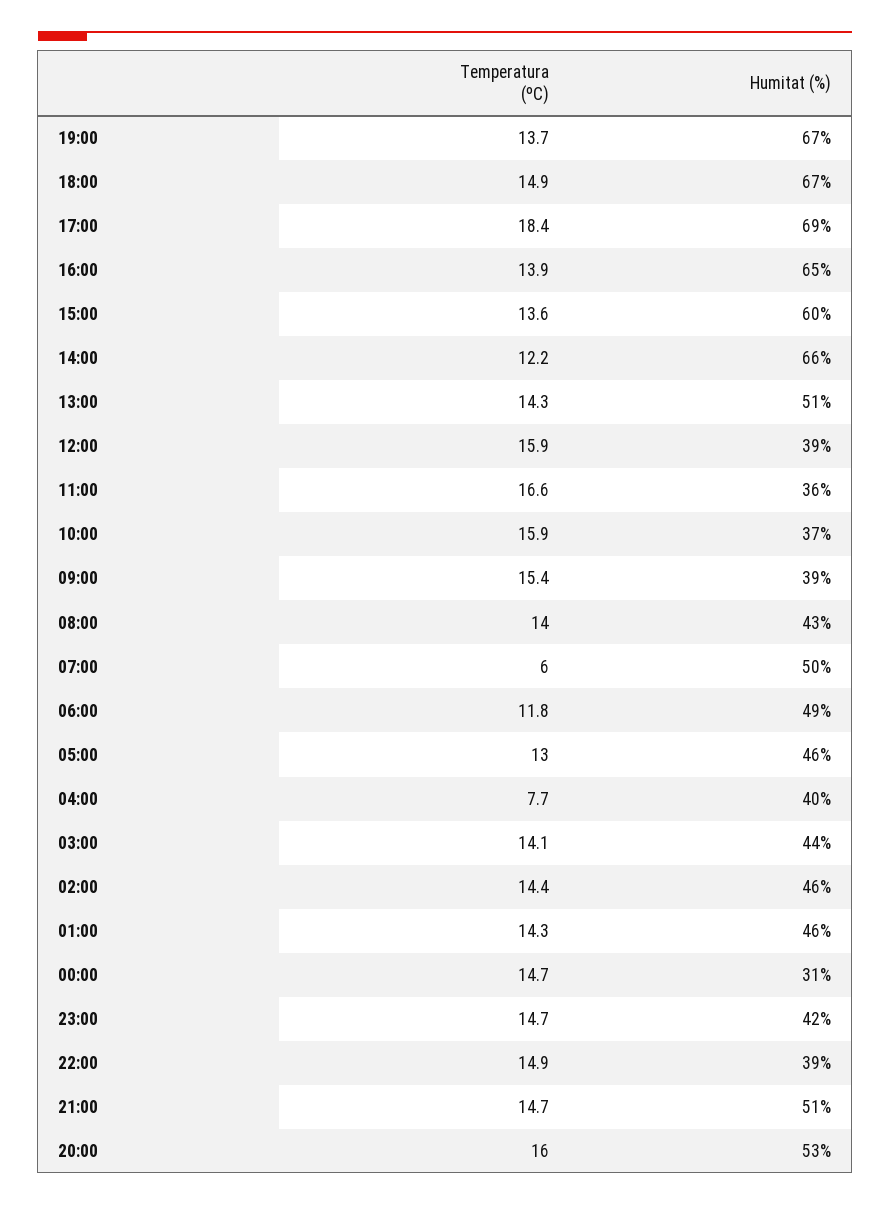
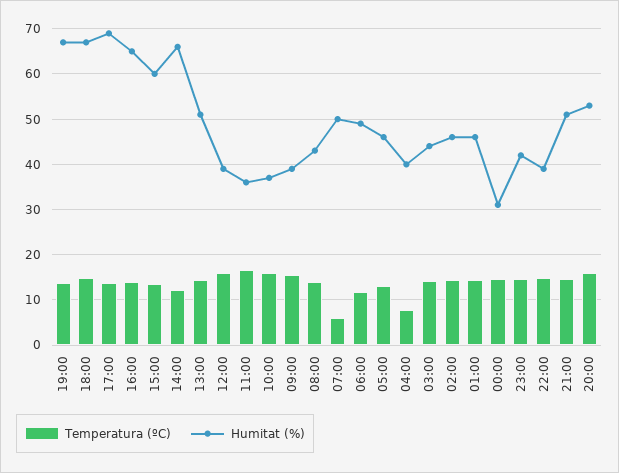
  {
    "Temperatura (ºC)": {
      "19:00": 13.7,
      "18:00": 14.9,
-     "17:00": 18.4,
+     "17:00": 14,
      "16:00": 13.9,
      "15:00": 13.6,
      "14:00": 12.2,
      "13:00": 14.3,
      "12:00": 15.9,
      "11:00": 16.6,
      "10:00": 15.9,
      "09:00": 15.4,
      "08:00": 14,
      "07:00": 6,
      "06:00": 11.8,
      "05:00": 13,
      "04:00": 7.7,
      "03:00": 14.1,
      "02:00": 14.4,
      "01:00": 14.3,
      "00:00": 14.7,
      "23:00": 14.7,
      "22:00": 14.9,
      "21:00": 14.7,
      "20:00": 16
    },
    "Humitat (%)": {
      "19:00": 67,
      "18:00": 67,
      "17:00": 69,
      "16:00": 65,
      "15:00": 60,
      "14:00": 66,
      "13:00": 51,
      "12:00": 39,
      "11:00": 36,
      "10:00": 37,
      "09:00": 39,
      "08:00": 43,
      "07:00": 50,
      "06:00": 49,
      "05:00": 46,
      "04:00": 40,
      "03:00": 44,
      "02:00": 46,
      "01:00": 46,
      "00:00": 31,
      "23:00": 42,
      "22:00": 39,
      "21:00": 51,
      "20:00": 53
    }
  }

